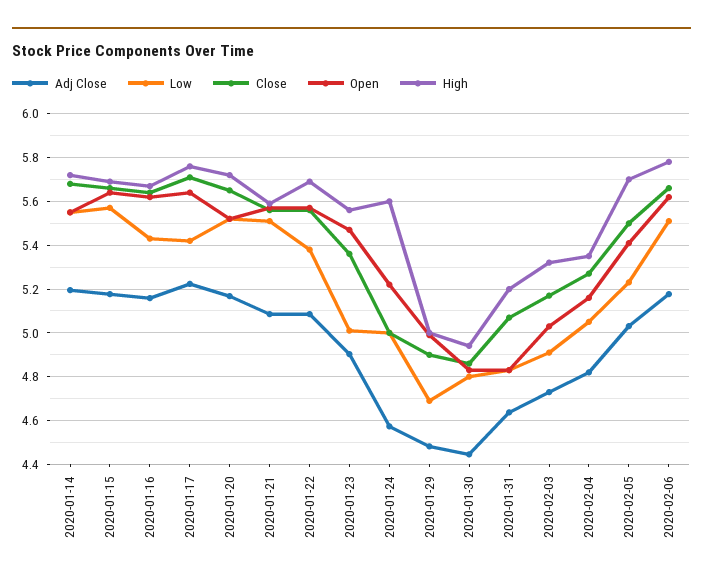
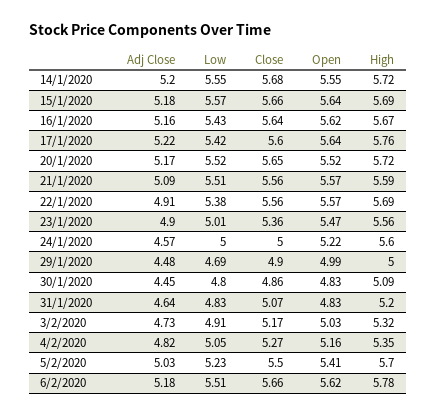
  {
    "Adj Close": {
      "2020-01-14": 5.2,
      "2020-01-15": 5.18,
      "2020-01-16": 5.16,
      "2020-01-17": 5.22,
      "2020-01-20": 5.17,
      "2020-01-21": 5.09,
-     "2020-01-22": 5.1,
+     "2020-01-22": 4.91,
      "2020-01-23": 4.9,
      "2020-01-24": 4.57,
      "2020-01-29": 4.48,
      "2020-01-30": 4.45,
      "2020-01-31": 4.64,
      "2020-02-03": 4.73,
      "2020-02-04": 4.82,
      "2020-02-05": 5.03,
      "2020-02-06": 5.18
    },
    "Low": {
      "2020-01-14": 5.55,
      "2020-01-15": 5.57,
      "2020-01-16": 5.43,
      "2020-01-17": 5.42,
      "2020-01-20": 5.52,
      "2020-01-21": 5.51,
      "2020-01-22": 5.38,
      "2020-01-23": 5.01,
      "2020-01-24": 5,
      "2020-01-29": 4.69,
      "2020-01-30": 4.8,
      "2020-01-31": 4.83,
      "2020-02-03": 4.91,
      "2020-02-04": 5.05,
      "2020-02-05": 5.23,
      "2020-02-06": 5.51
    },
    "Close": {
      "2020-01-14": 5.68,
      "2020-01-15": 5.66,
      "2020-01-16": 5.64,
-     "2020-01-17": 5.7,
+     "2020-01-17": 5.6,
      "2020-01-20": 5.65,
      "2020-01-21": 5.56,
      "2020-01-22": 5.56,
      "2020-01-23": 5.36,
      "2020-01-24": 5,
      "2020-01-29": 4.9,
      "2020-01-30": 4.86,
      "2020-01-31": 5.07,
      "2020-02-03": 5.17,
      "2020-02-04": 5.27,
      "2020-02-05": 5.5,
      "2020-02-06": 5.66
    },
    "Open": {
      "2020-01-14": 5.55,
      "2020-01-15": 5.64,
      "2020-01-16": 5.62,
      "2020-01-17": 5.64,
      "2020-01-20": 5.52,
      "2020-01-21": 5.57,
      "2020-01-22": 5.57,
      "2020-01-23": 5.47,
      "2020-01-24": 5.22,
      "2020-01-29": 4.99,
      "2020-01-30": 4.83,
      "2020-01-31": 4.83,
      "2020-02-03": 5.03,
      "2020-02-04": 5.16,
      "2020-02-05": 5.41,
      "2020-02-06": 5.62
    },
    "High": {
      "2020-01-14": 5.72,
      "2020-01-15": 5.69,
      "2020-01-16": 5.67,
      "2020-01-17": 5.76,
      "2020-01-20": 5.72,
      "2020-01-21": 5.59,
      "2020-01-22": 5.69,
      "2020-01-23": 5.56,
      "2020-01-24": 5.6,
      "2020-01-29": 5,
-     "2020-01-30": 4.95,
+     "2020-01-30": 5.09,
      "2020-01-31": 5.2,
      "2020-02-03": 5.32,
      "2020-02-04": 5.35,
      "2020-02-05": 5.7,
      "2020-02-06": 5.78
    }
  }

